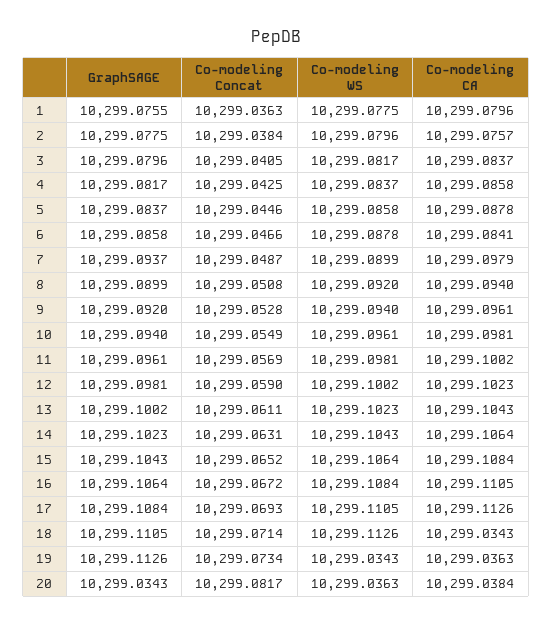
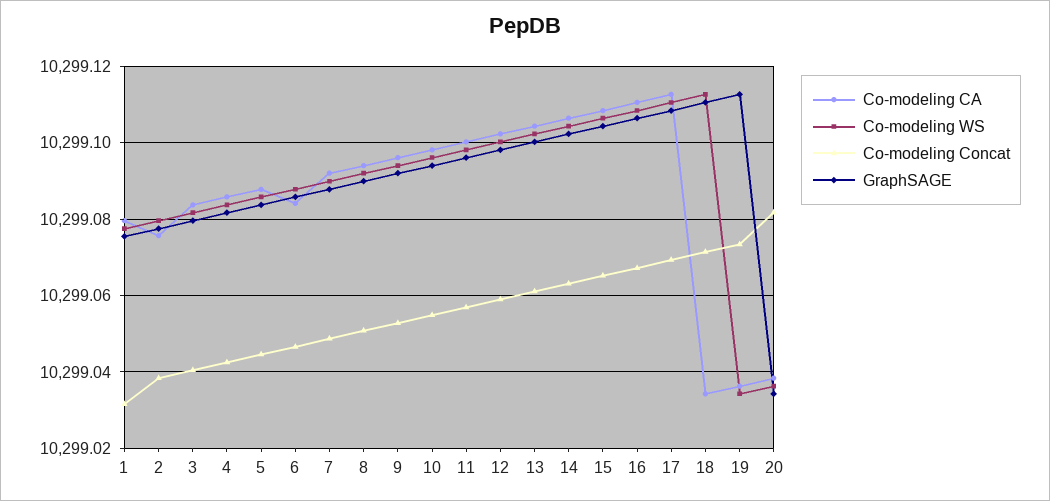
  {
    "GraphSAGE": {
      "1": 10299.0755,
      "2": 10299.0775,
      "3": 10299.0796,
      "4": 10299.0817,
      "5": 10299.0837,
      "6": 10299.0858,
-     "7": 10299.0937,
+     "7": 10299.088,
      "8": 10299.0899,
      "9": 10299.092,
      "10": 10299.094,
      "11": 10299.0961,
      "12": 10299.0981,
      "13": 10299.1002,
      "14": 10299.1023,
      "15": 10299.1043,
      "16": 10299.1064,
      "17": 10299.1084,
      "18": 10299.1105,
      "19": 10299.1126,
      "20": 10299.0343
    },
    "Co-modeling Concat": {
-     "1": 10299.0363,
+     "1": 10299.032,
      "2": 10299.0384,
      "3": 10299.0405,
      "4": 10299.0425,
      "5": 10299.0446,
      "6": 10299.0466,
      "7": 10299.0487,
      "8": 10299.0508,
      "9": 10299.0528,
      "10": 10299.0549,
      "11": 10299.0569,
      "12": 10299.059,
      "13": 10299.0611,
      "14": 10299.0631,
      "15": 10299.0652,
      "16": 10299.0672,
      "17": 10299.0693,
      "18": 10299.0714,
      "19": 10299.0734,
      "20": 10299.0817
    },
    "Co-modeling WS": {
      "1": 10299.0775,
      "2": 10299.0796,
      "3": 10299.0817,
      "4": 10299.0837,
      "5": 10299.0858,
      "6": 10299.0878,
      "7": 10299.0899,
      "8": 10299.092,
      "9": 10299.094,
      "10": 10299.0961,
      "11": 10299.0981,
      "12": 10299.1002,
      "13": 10299.1023,
      "14": 10299.1043,
      "15": 10299.1064,
      "16": 10299.1084,
      "17": 10299.1105,
      "18": 10299.1126,
      "19": 10299.0343,
      "20": 10299.0363
    },
    "Co-modeling CA": {
      "1": 10299.0796,
      "2": 10299.0757,
      "3": 10299.0837,
      "4": 10299.0858,
      "5": 10299.0878,
      "6": 10299.0841,
-     "7": 10299.0979,
+     "7": 10299.092,
      "8": 10299.094,
      "9": 10299.0961,
      "10": 10299.0981,
      "11": 10299.1002,
      "12": 10299.1023,
      "13": 10299.1043,
      "14": 10299.1064,
      "15": 10299.1084,
      "16": 10299.1105,
      "17": 10299.1126,
      "18": 10299.0343,
      "19": 10299.0363,
      "20": 10299.0384
    }
  }

